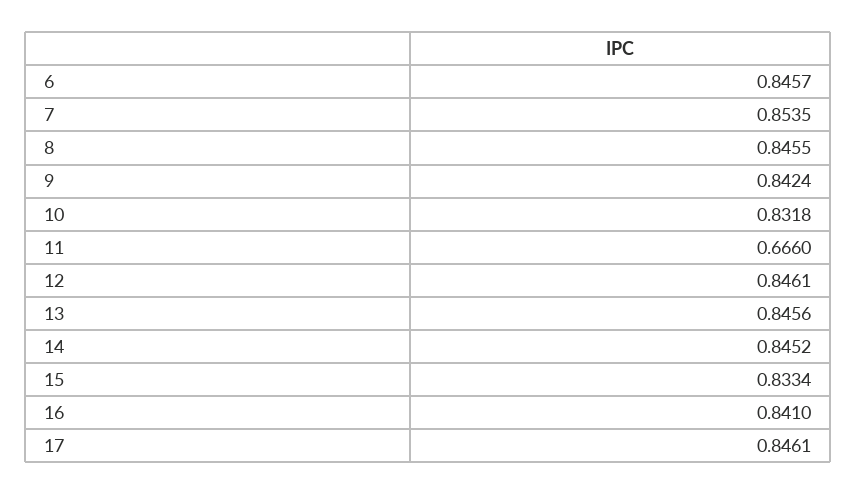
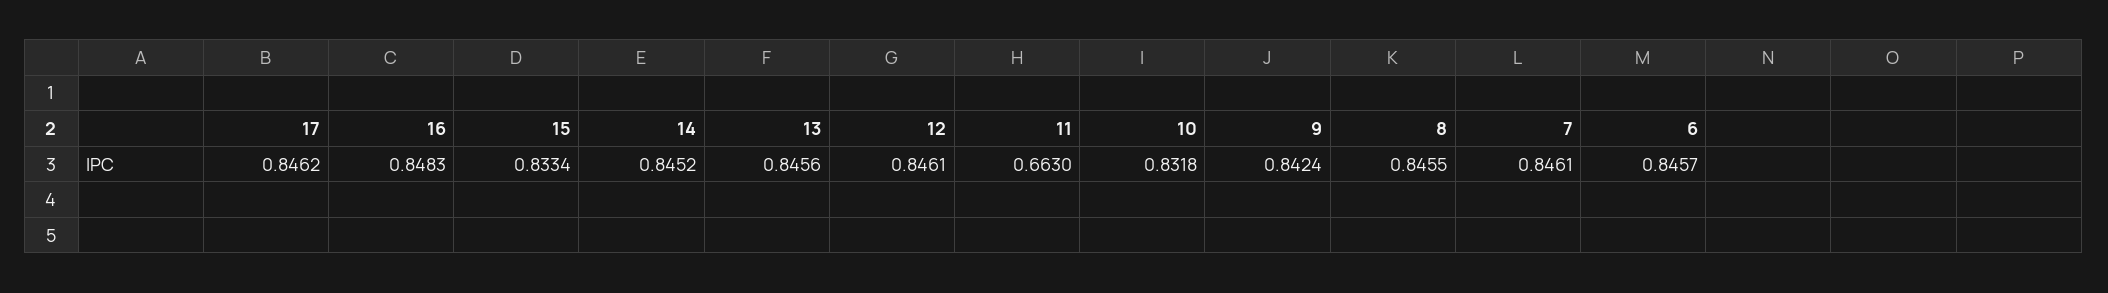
  {
    "6": 0.8457,
-   "7": 0.8535,
+   "7": 0.8461,
    "8": 0.8455,
    "9": 0.8424,
    "10": 0.8318,
-   "11": 0.666,
+   "11": 0.663,
    "12": 0.8461,
    "13": 0.8456,
    "14": 0.8452,
    "15": 0.8334,
-   "16": 0.841,
+   "16": 0.8483,
-   "17": 0.8461
+   "17": 0.8462
  }

